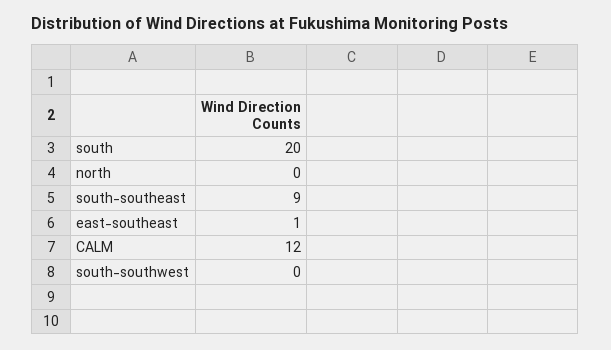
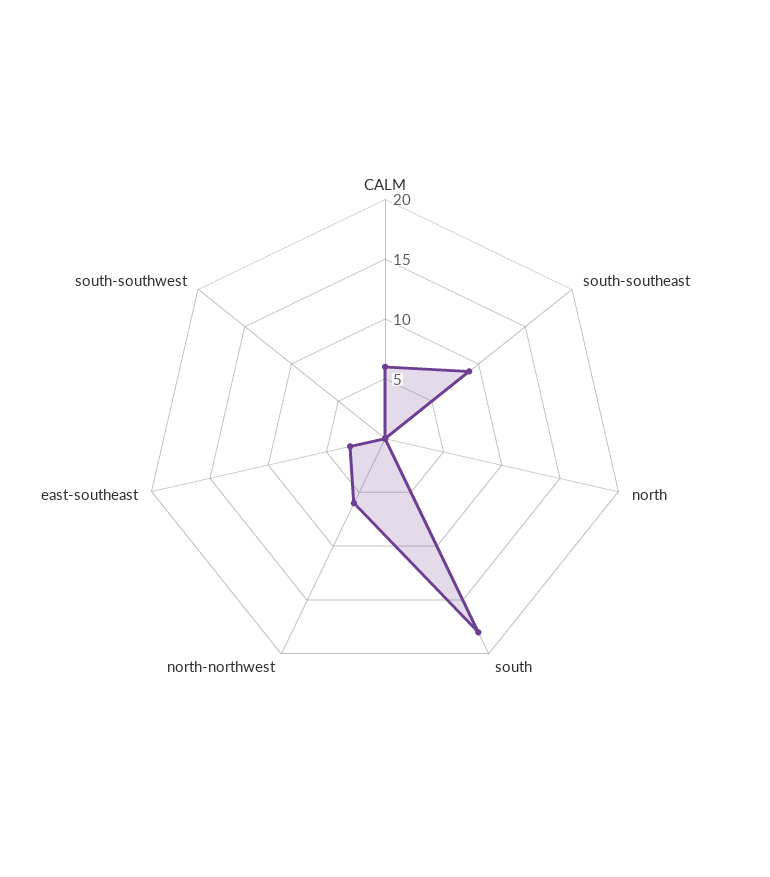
  {
-   "south": 20,
+   "south": 18,
    "north": 0,
    "south-southeast": 9,
-   "east-southeast": 1,
+   "east-southeast": 3,
-   "CALM": 12,
+   "CALM": 6,
-   "south-southwest": 0
+   "south-southwest": 0,
+   "north-northwest": 6
  }

